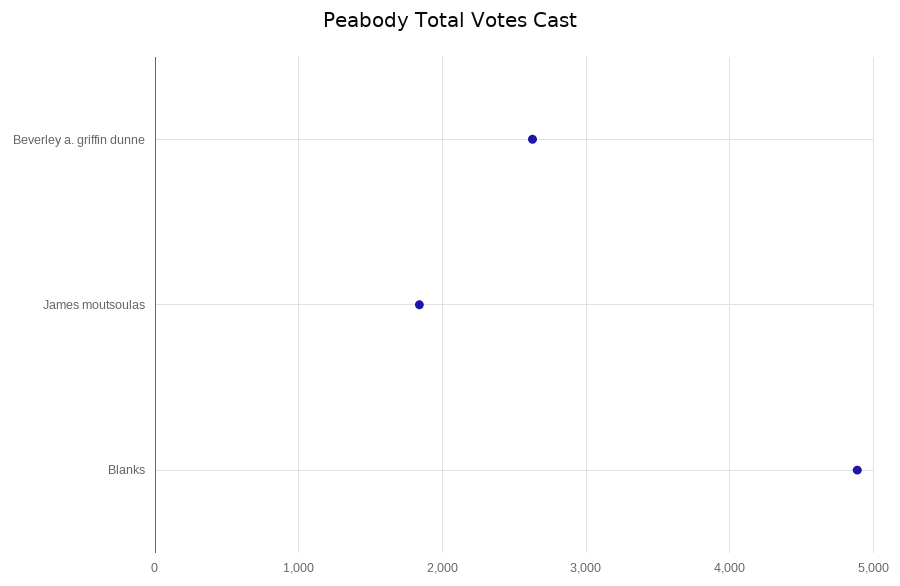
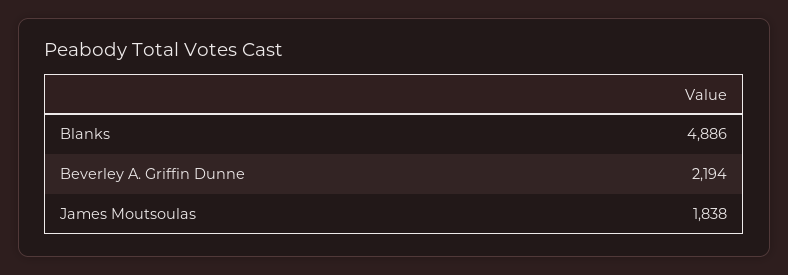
  {
-   "Beverley a. griffin dunne": 2600,
+   "Beverley a. griffin dunne": 2194,
    "James moutsoulas": 1838,
    "Blanks": 4886
  }

